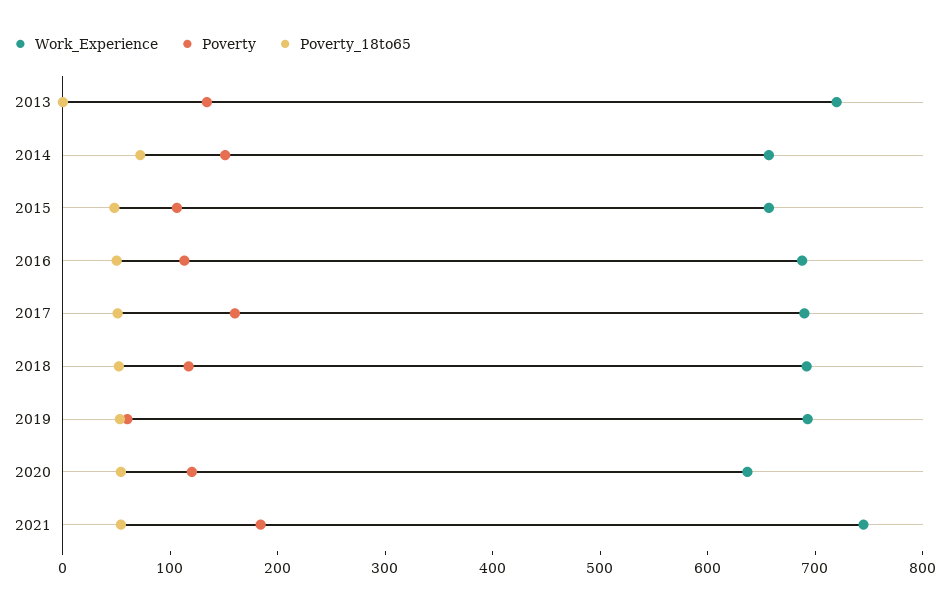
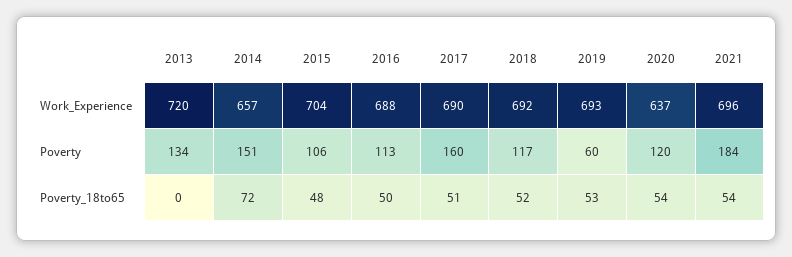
  {
    "Work_Experience": {
      "2013": 720,
      "2014": 657,
-     "2015": 660,
+     "2015": 704,
      "2016": 688,
      "2017": 690,
      "2018": 692,
      "2019": 693,
      "2020": 637,
-     "2021": 740
+     "2021": 696
    },
    "Poverty": {
      "2013": 134,
      "2014": 151,
      "2015": 106,
      "2016": 113,
      "2017": 160,
      "2018": 117,
      "2019": 60,
      "2020": 120,
      "2021": 184
    },
    "Poverty_18to65": {
      "2013": 0,
      "2014": 72,
      "2015": 48,
      "2016": 50,
      "2017": 51,
      "2018": 52,
      "2019": 53,
      "2020": 54,
      "2021": 54
    }
  }

